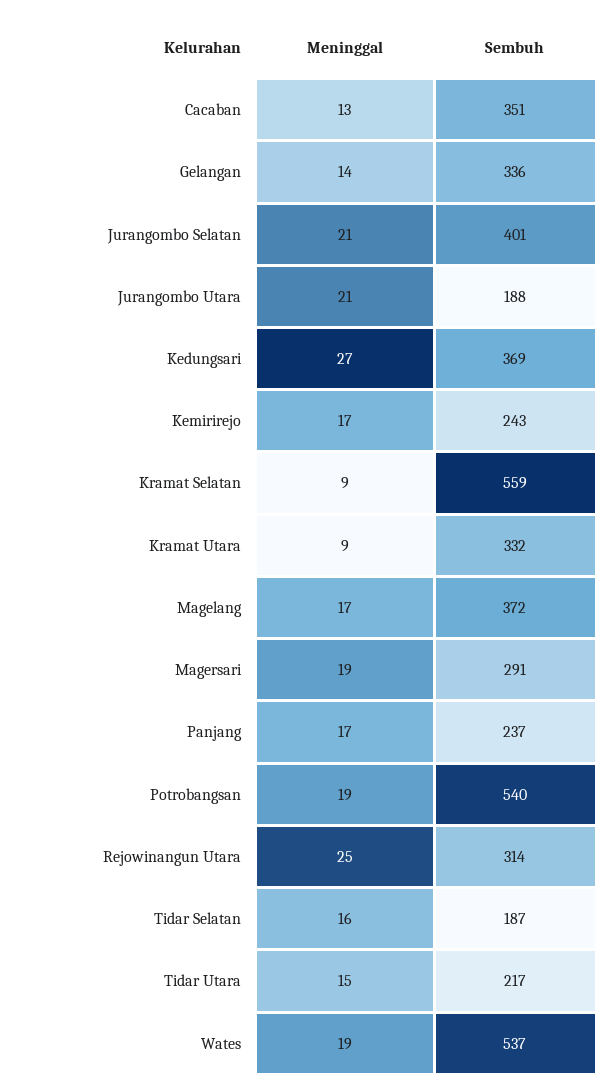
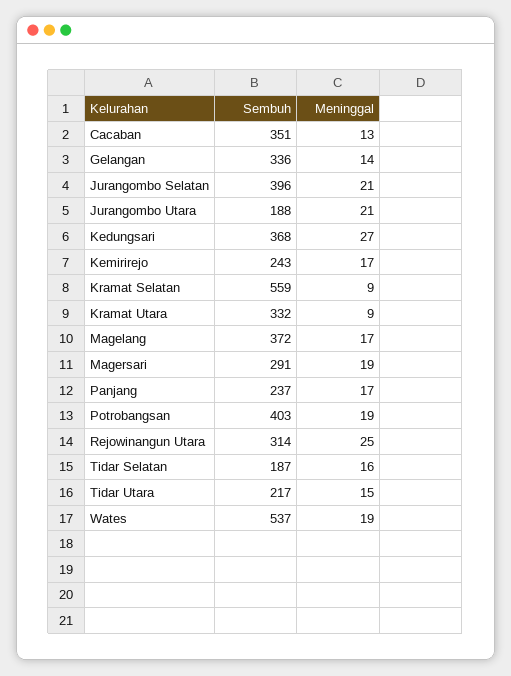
  {
    "Meninggal": {
      "Cacaban": 13,
      "Gelangan": 14,
      "Jurangombo Selatan": 21,
      "Jurangombo Utara": 21,
      "Kedungsari": 27,
      "Kemirirejo": 17,
      "Kramat Selatan": 9,
      "Kramat Utara": 9,
      "Magelang": 17,
      "Magersari": 19,
      "Panjang": 17,
      "Potrobangsan": 19,
      "Rejowinangun Utara": 25,
      "Tidar Selatan": 16,
      "Tidar Utara": 15,
      "Wates": 19
    },
    "Sembuh": {
      "Cacaban": 351,
      "Gelangan": 336,
-     "Jurangombo Selatan": 401,
+     "Jurangombo Selatan": 396,
      "Jurangombo Utara": 188,
-     "Kedungsari": 369,
+     "Kedungsari": 368,
      "Kemirirejo": 243,
      "Kramat Selatan": 559,
      "Kramat Utara": 332,
      "Magelang": 372,
      "Magersari": 291,
      "Panjang": 237,
-     "Potrobangsan": 540,
+     "Potrobangsan": 403,
      "Rejowinangun Utara": 314,
      "Tidar Selatan": 187,
      "Tidar Utara": 217,
      "Wates": 537
    }
  }

